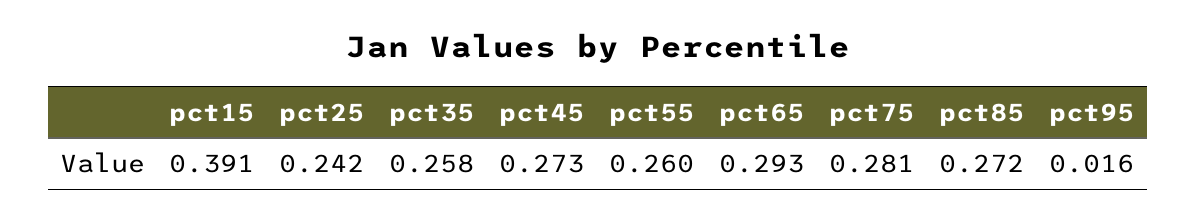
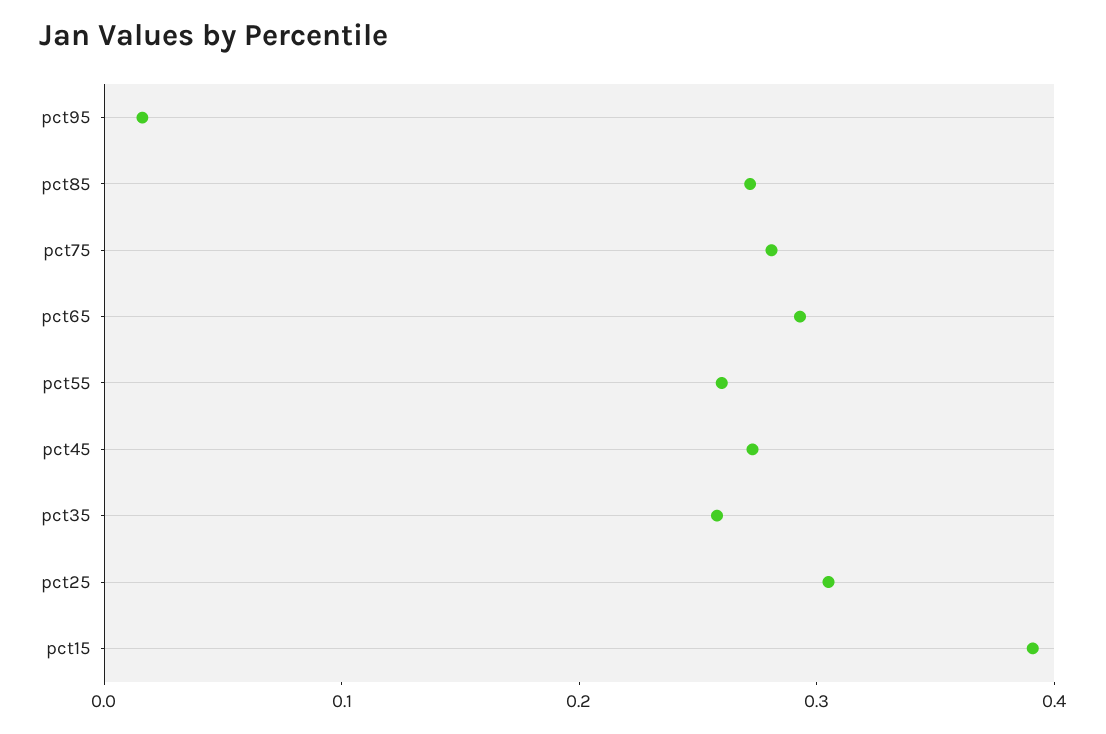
  {
    "pct15": 0.391,
-   "pct25": 0.242,
+   "pct25": 0.3,
    "pct35": 0.258,
    "pct45": 0.273,
    "pct55": 0.26,
    "pct65": 0.293,
    "pct75": 0.281,
    "pct85": 0.272,
    "pct95": 0.016
  }

